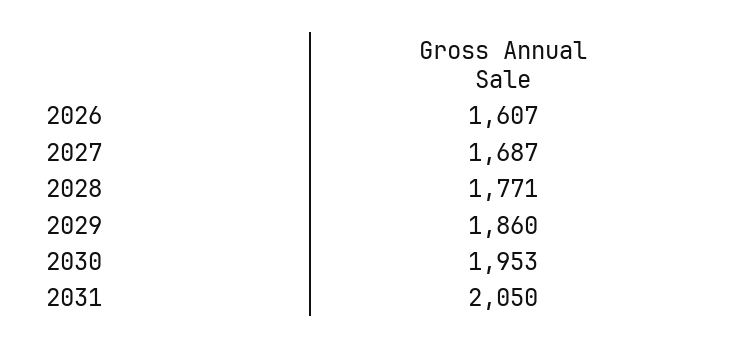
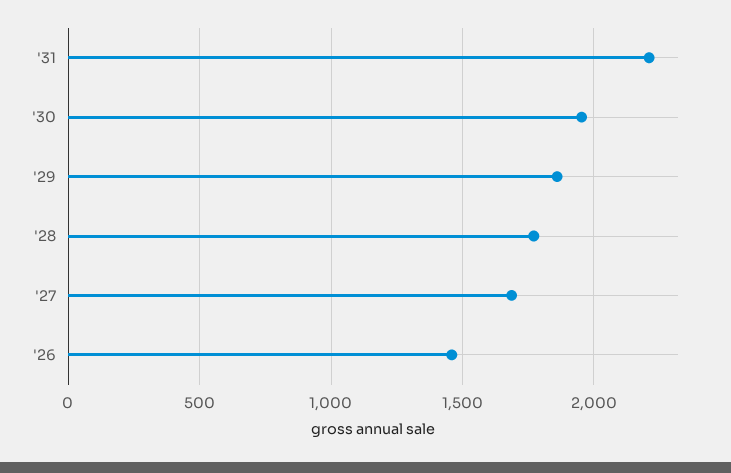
  {
-   "2026": 1607,
+   "2026": 1450,
    "2027": 1687,
    "2028": 1771,
    "2029": 1860,
    "2030": 1953,
-   "2031": 2050
+   "2031": 2200
  }

